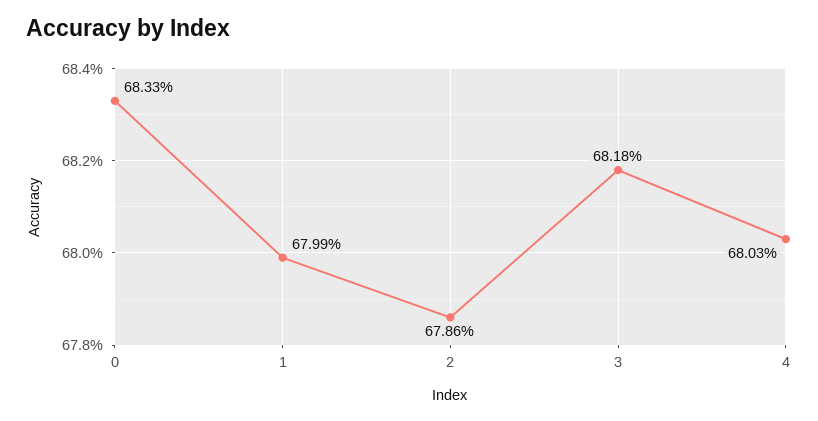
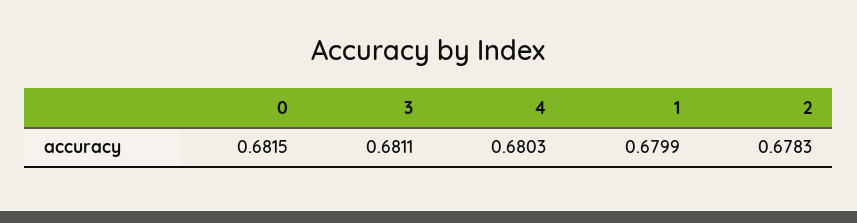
  {
-   "0": 0.6833,
+   "0": 0.6815,
    "1": 0.6799,
-   "2": 0.6786,
+   "2": 0.6783,
-   "3": 0.6818,
+   "3": 0.6811,
    "4": 0.6803
  }

